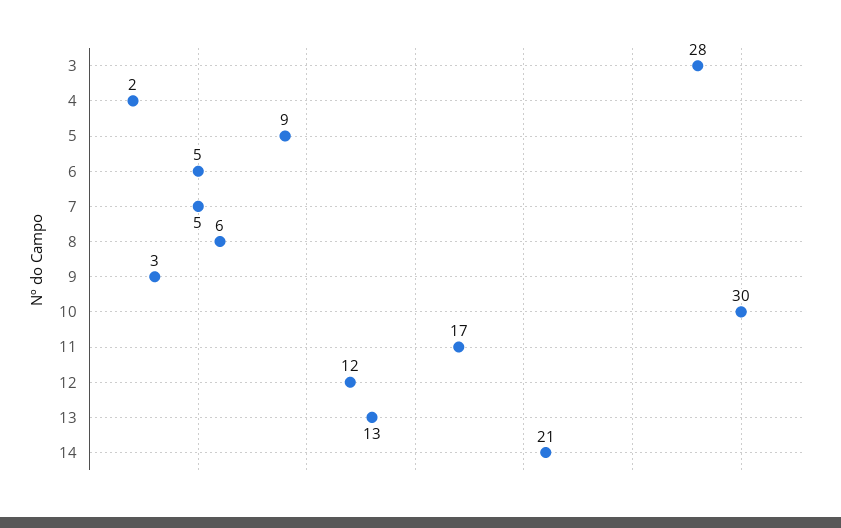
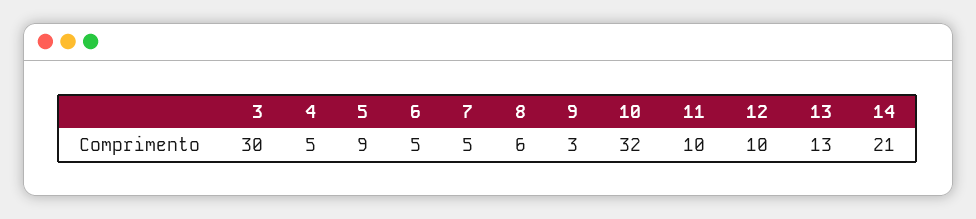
  {
-   "3": 28,
+   "3": 30,
-   "4": 2,
+   "4": 5,
    "5": 9,
    "6": 5,
    "7": 5,
    "8": 6,
    "9": 3,
-   "10": 30,
+   "10": 32,
-   "11": 17,
+   "11": 10,
-   "12": 12,
+   "12": 10,
    "13": 13,
    "14": 21
  }

